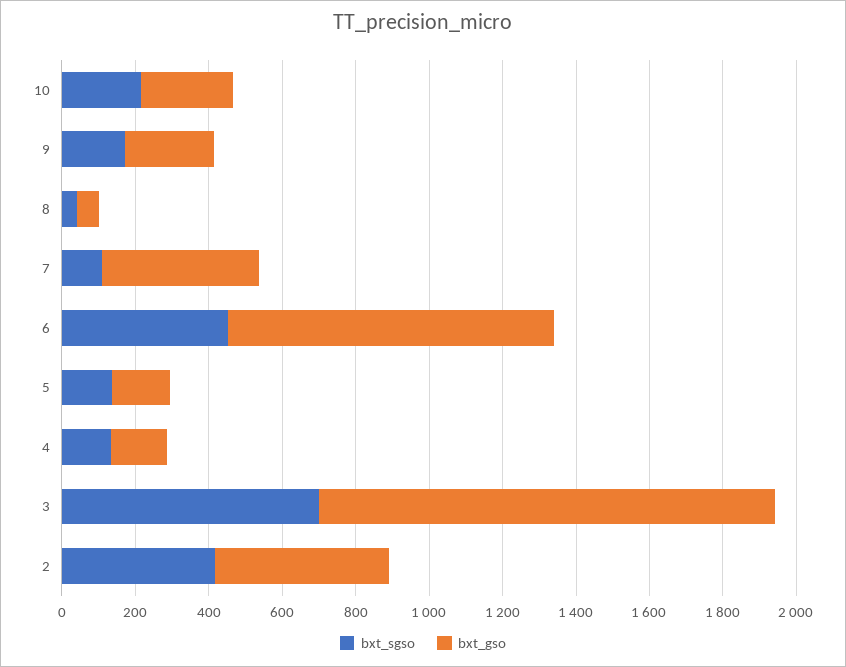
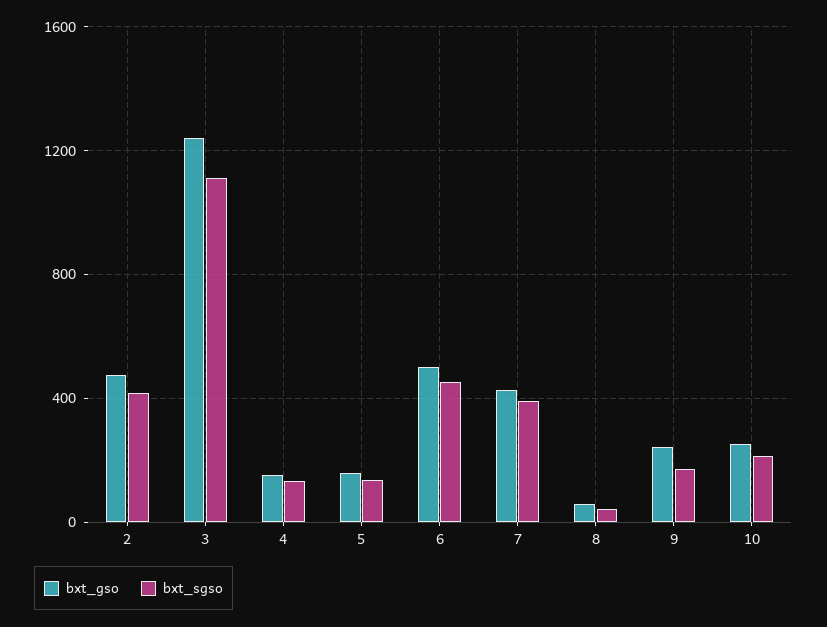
  {
    "bxt_sgso": {
      "10": 200,
      "9": 150,
      "8": 50,
-     "7": 100,
+     "7": 400,
      "6": 450,
      "5": 150,
      "4": 150,
-     "3": 700,
+     "3": 1100,
      "2": 400
    },
    "bxt_gso": {
      "10": 250,
      "9": 250,
      "8": 50,
      "7": 450,
-     "6": 900,
+     "6": 500,
      "5": 150,
      "4": 150,
      "3": 1250,
      "2": 500
    }
  }

